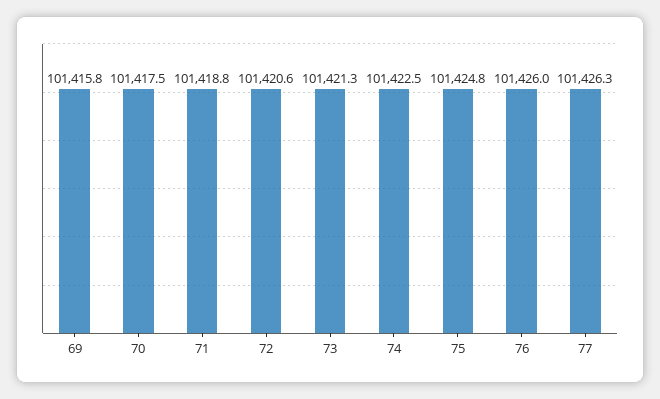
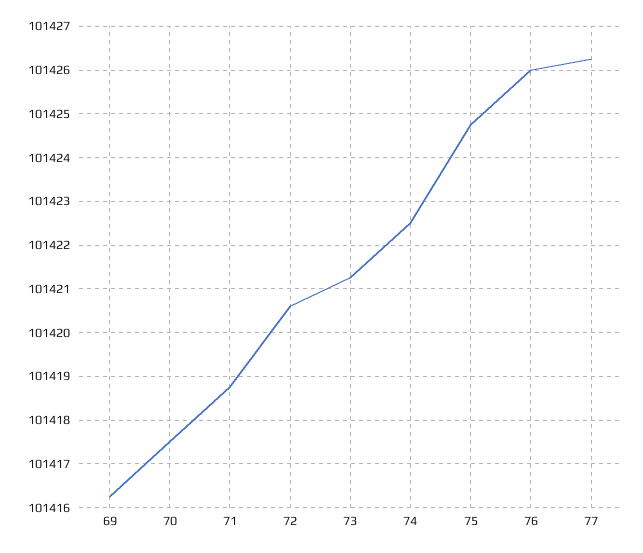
  {
-   "69": 101415.8,
+   "69": 101416.2,
    "70": 101417.5,
    "71": 101418.8,
    "72": 101420.6,
    "73": 101421.3,
    "74": 101422.5,
    "75": 101424.8,
    "76": 101426,
    "77": 101426.3
  }

